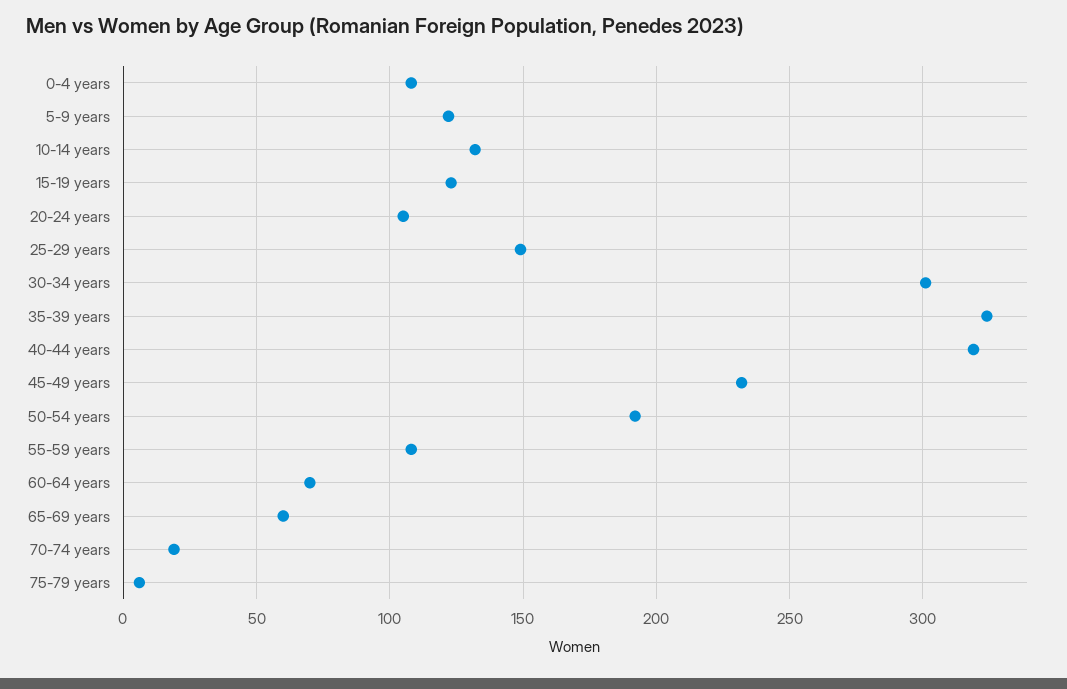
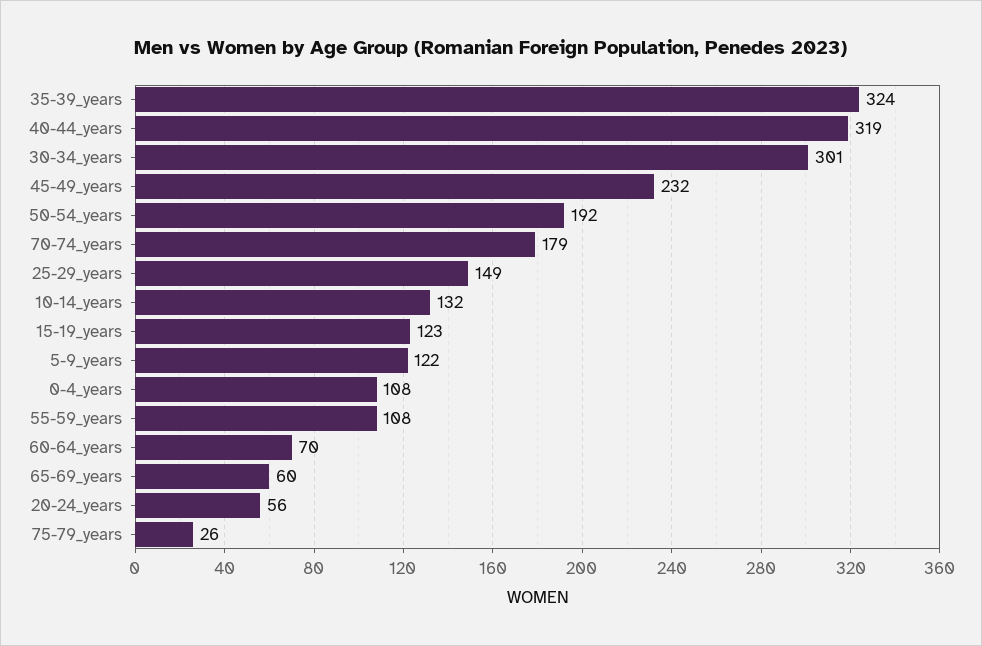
  {
    "0-4 years": 108,
    "5-9 years": 122,
    "10-14 years": 132,
    "15-19 years": 123,
-   "20-24 years": 105,
+   "20-24 years": 56,
    "25-29 years": 149,
    "30-34 years": 301,
    "35-39 years": 324,
    "40-44 years": 319,
    "45-49 years": 232,
    "50-54 years": 192,
    "55-59 years": 108,
    "60-64 years": 70,
    "65-69 years": 60,
-   "70-74 years": 20,
+   "70-74 years": 179,
-   "75-79 years": 5
+   "75-79 years": 26
  }

